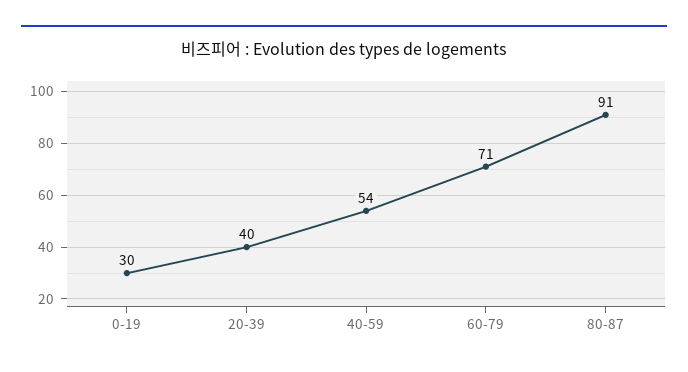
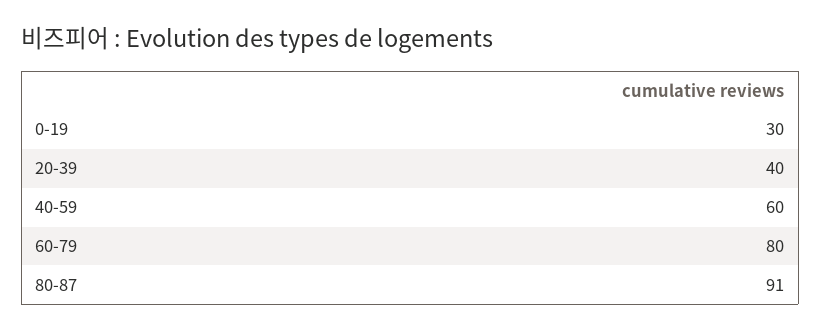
  {
    "0-19": 30,
    "20-39": 40,
-   "40-59": 54,
+   "40-59": 60,
-   "60-79": 71,
+   "60-79": 80,
    "80-87": 91
  }

